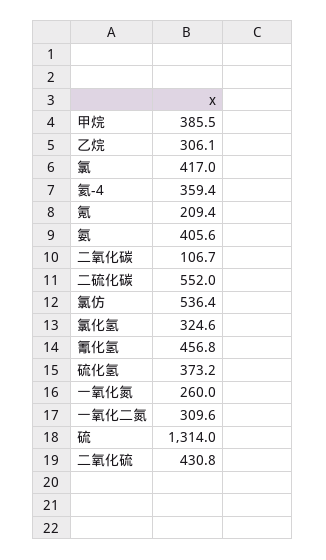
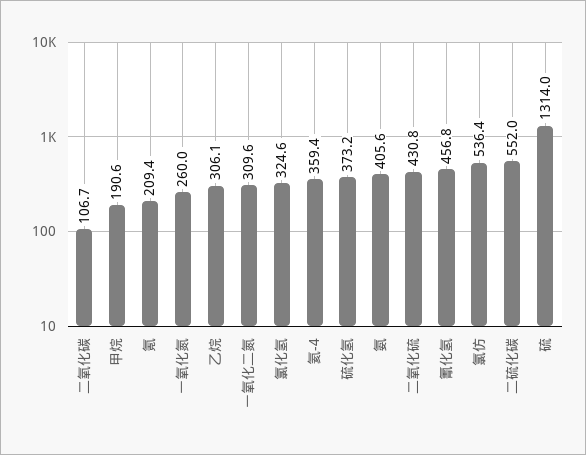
  {
-   "甲烷": 385.5,
+   "甲烷": 190.6,
    "乙烷": 306.1,
-   "氯": 417,
    "氦-4": 359.4,
    "氪": 209.4,
    "氨": 405.6,
    "二氧化碳": 106.7,
    "二硫化碳": 552,
    "氯仿": 536.4,
    "氯化氢": 324.6,
    "氰化氢": 456.8,
    "硫化氢": 373.2,
    "一氧化氮": 260,
    "一氧化二氮": 309.6,
    "硫": 1314,
    "二氧化硫": 430.8
  }

